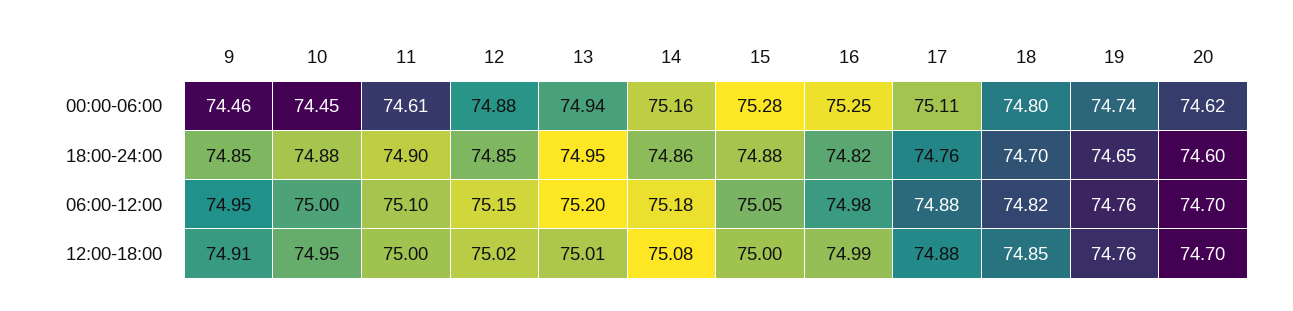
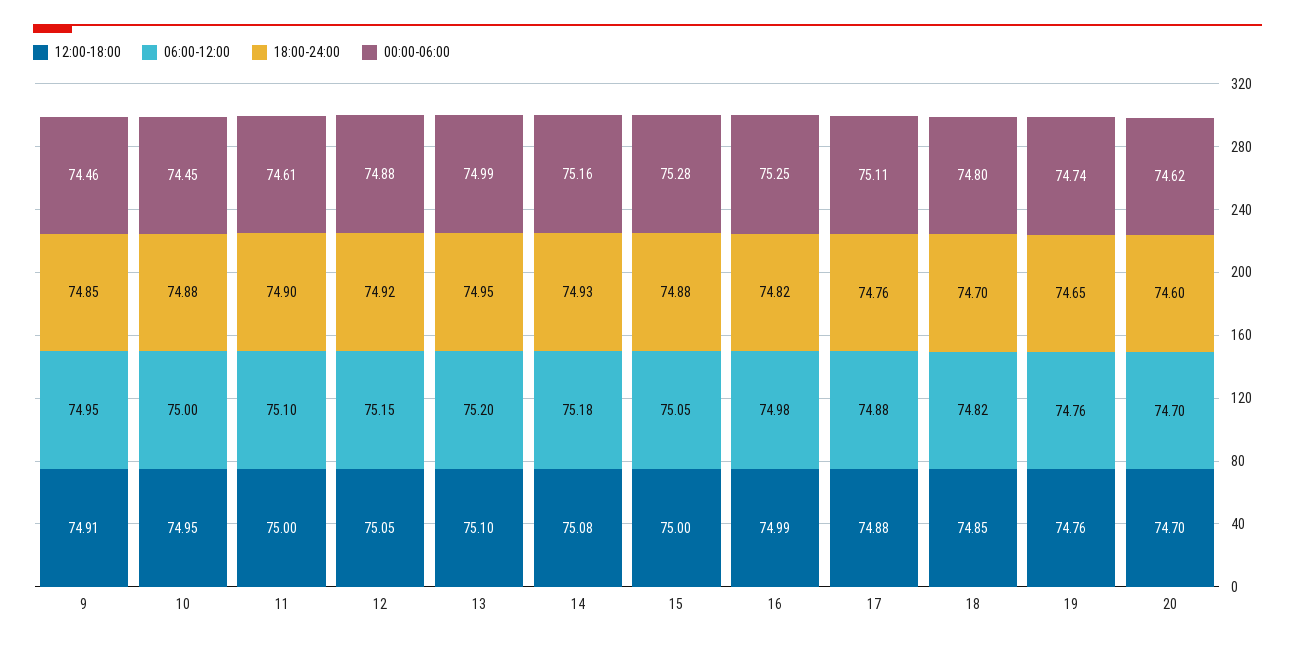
  {
    "00:00-06:00": {
      "9": 74.46,
      "10": 74.45,
      "11": 74.61,
      "12": 74.88,
-     "13": 74.94,
+     "13": 74.99,
      "14": 75.16,
      "15": 75.28,
      "16": 75.25,
      "17": 75.11,
      "18": 74.8,
      "19": 74.74,
      "20": 74.62
    },
    "18:00-24:00": {
      "9": 74.85,
      "10": 74.88,
      "11": 74.9,
-     "12": 74.85,
+     "12": 74.92,
      "13": 74.95,
-     "14": 74.86,
+     "14": 74.93,
      "15": 74.88,
      "16": 74.82,
      "17": 74.76,
      "18": 74.7,
      "19": 74.65,
      "20": 74.6
    },
    "06:00-12:00": {
      "9": 74.95,
      "10": 75,
      "11": 75.1,
      "12": 75.15,
      "13": 75.2,
      "14": 75.18,
      "15": 75.05,
      "16": 74.98,
      "17": 74.88,
      "18": 74.82,
      "19": 74.76,
      "20": 74.7
    },
    "12:00-18:00": {
      "9": 74.91,
      "10": 74.95,
      "11": 75,
-     "12": 75.02,
+     "12": 75.05,
-     "13": 75.01,
+     "13": 75.1,
      "14": 75.08,
      "15": 75,
      "16": 74.99,
      "17": 74.88,
      "18": 74.85,
      "19": 74.76,
      "20": 74.7
    }
  }

